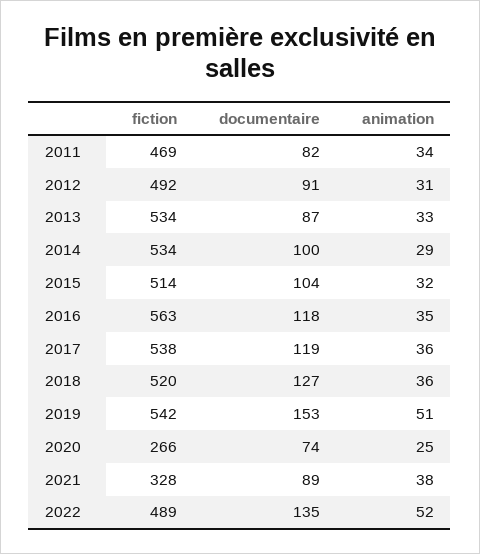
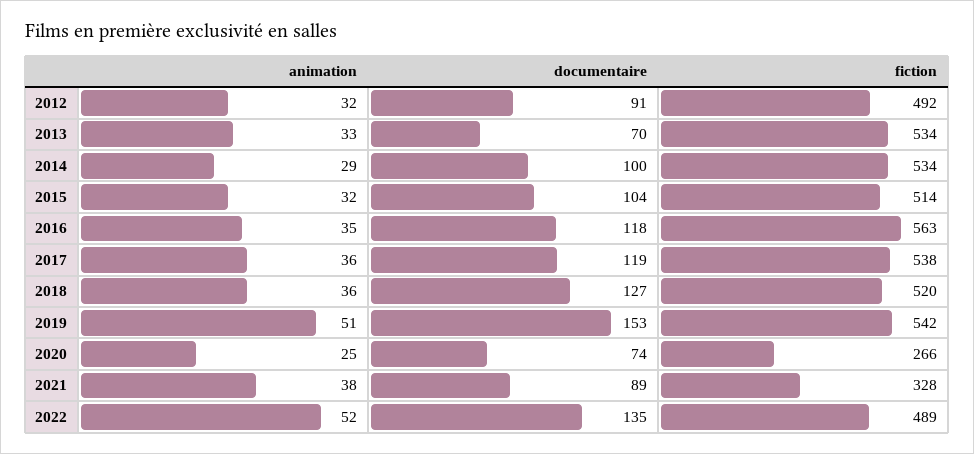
  {
    "fiction": {
-     "2011": 469,
      "2012": 492,
      "2013": 534,
      "2014": 534,
      "2015": 514,
      "2016": 563,
      "2017": 538,
      "2018": 520,
      "2019": 542,
      "2020": 266,
      "2021": 328,
      "2022": 489
    },
    "documentaire": {
-     "2011": 82,
      "2012": 91,
-     "2013": 87,
+     "2013": 70,
      "2014": 100,
      "2015": 104,
      "2016": 118,
      "2017": 119,
      "2018": 127,
      "2019": 153,
      "2020": 74,
      "2021": 89,
      "2022": 135
    },
    "animation": {
-     "2011": 34,
-     "2012": 31,
+     "2012": 32,
      "2013": 33,
      "2014": 29,
      "2015": 32,
      "2016": 35,
      "2017": 36,
      "2018": 36,
      "2019": 51,
      "2020": 25,
      "2021": 38,
      "2022": 52
    }
  }

